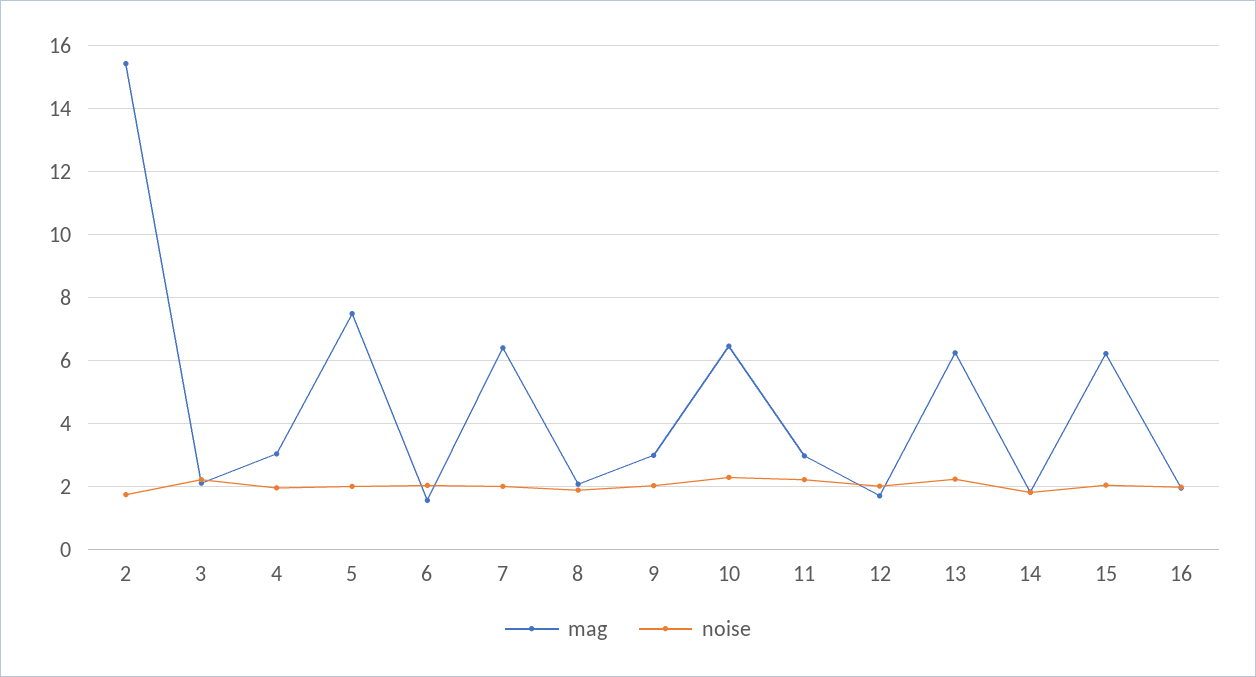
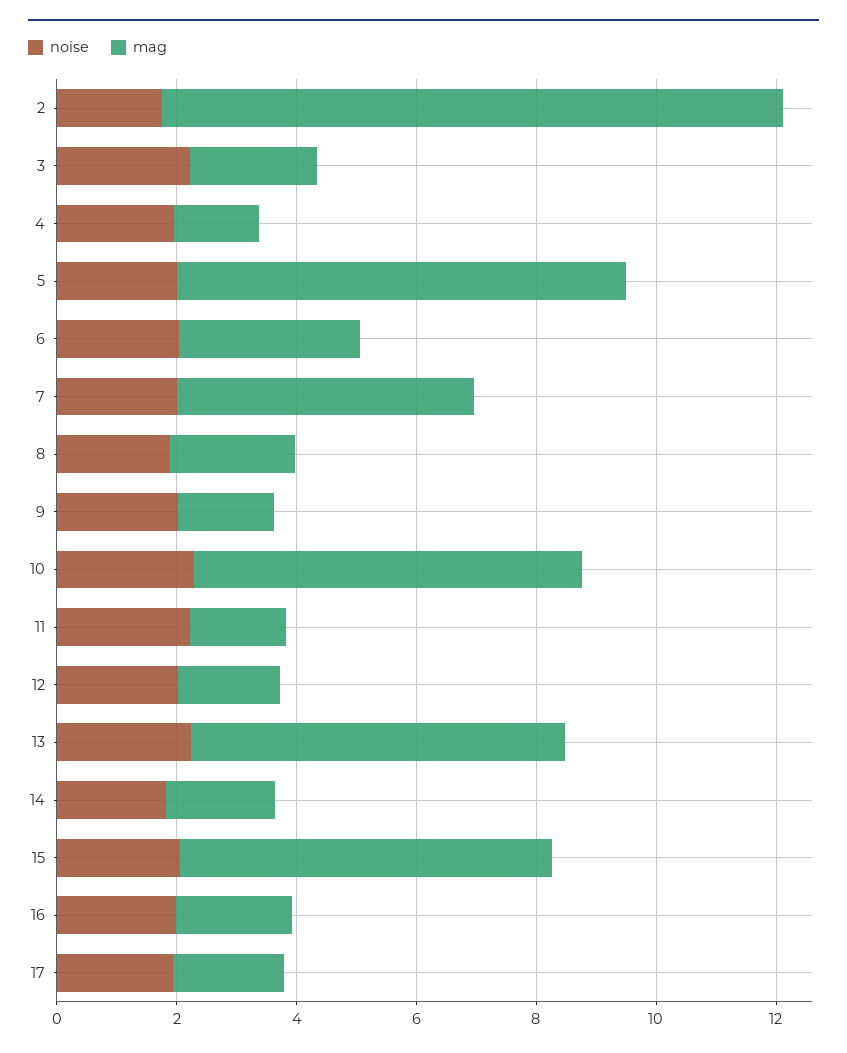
  {
    "mag": {
-     "2": 15.4,
+     "2": 10.5,
      "3": 2.2,
-     "4": 3,
+     "4": 1.5,
      "5": 7.4,
-     "6": 1.6,
+     "6": 3,
-     "7": 6.4,
+     "7": 5,
      "8": 2,
-     "9": 3,
+     "9": 1.5,
      "10": 6.4,
-     "11": 3,
+     "11": 1.5,
      "12": 1.8,
      "13": 6.2,
      "14": 1.8,
      "15": 6.2,
-     "16": 2
+     "16": 2,
+     "17": 2
    },
    "noise": {
      "2": 1.8,
      "3": 2.2,
      "4": 2,
      "5": 2,
      "6": 2,
      "7": 2,
      "8": 1.8,
      "9": 2,
      "10": 2.2,
      "11": 2.2,
      "12": 2,
      "13": 2.2,
      "14": 1.8,
      "15": 2,
-     "16": 2
+     "16": 2,
+     "17": 2
    }
  }

